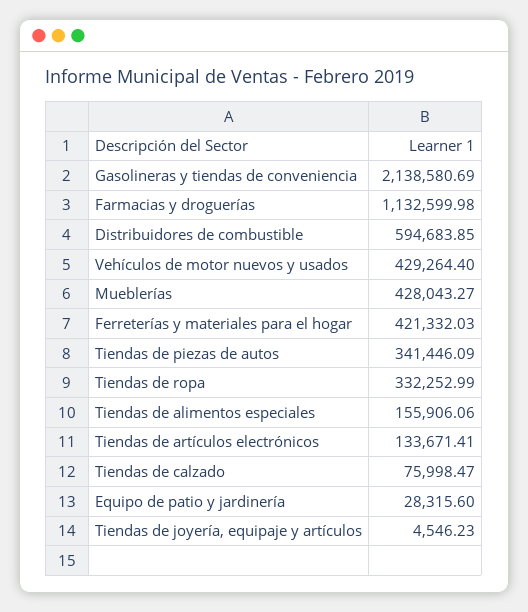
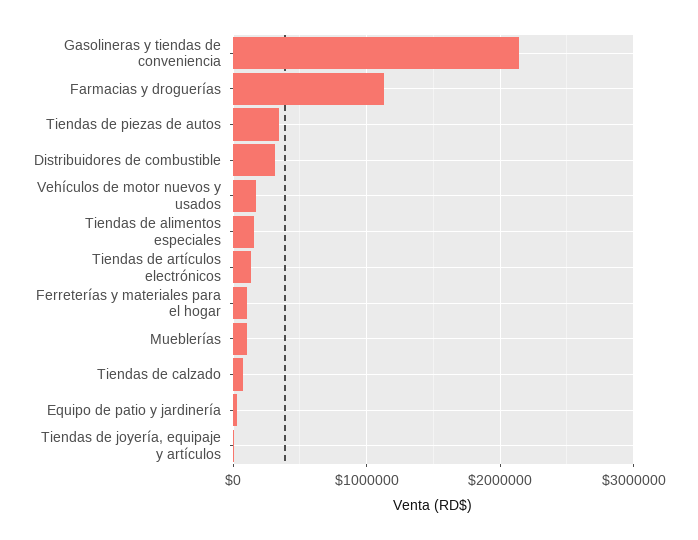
  {
    "Gasolineras y tiendas de conveniencia": 2138580.69,
    "Farmacias y droguerías": 1132599.98,
-   "Distribuidores de combustible": 594683.85,
+   "Distribuidores de combustible": 300000,
-   "Vehículos de motor nuevos y usados": 429264.4,
+   "Vehículos de motor nuevos y usados": 200000,
-   "Mueblerías": 428043.27,
+   "Mueblerías": 100000,
-   "Ferreterías y materiales para el hogar": 421332.03,
+   "Ferreterías y materiales para el hogar": 100000,
    "Tiendas de piezas de autos": 341446.09,
-   "Tiendas de ropa": 332252.99,
    "Tiendas de alimentos especiales": 155906.06,
    "Tiendas de artículos electrónicos": 133671.41,
    "Tiendas de calzado": 75998.47,
    "Equipo de patio y jardinería": 28315.6,
    "Tiendas de joyería, equipaje y artículos": 4546.23
  }

